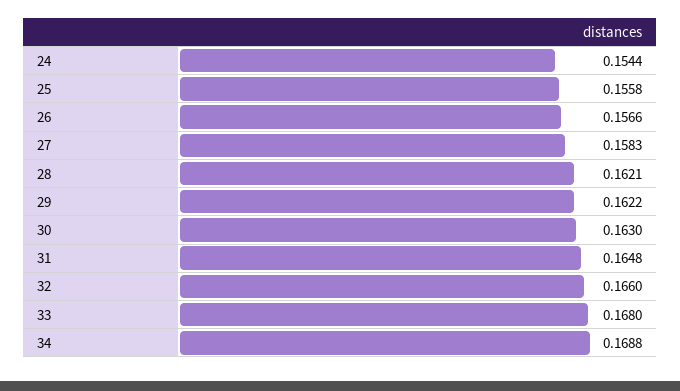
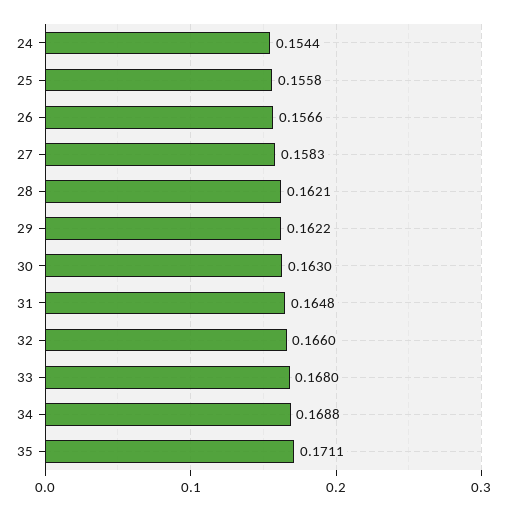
  {
    "24": 0.1544,
    "25": 0.1558,
    "26": 0.1566,
    "27": 0.1583,
    "28": 0.1621,
    "29": 0.1622,
    "30": 0.163,
    "31": 0.1648,
    "32": 0.166,
    "33": 0.168,
-   "34": 0.1688
+   "34": 0.1688,
+   "35": 0.1711
  }

